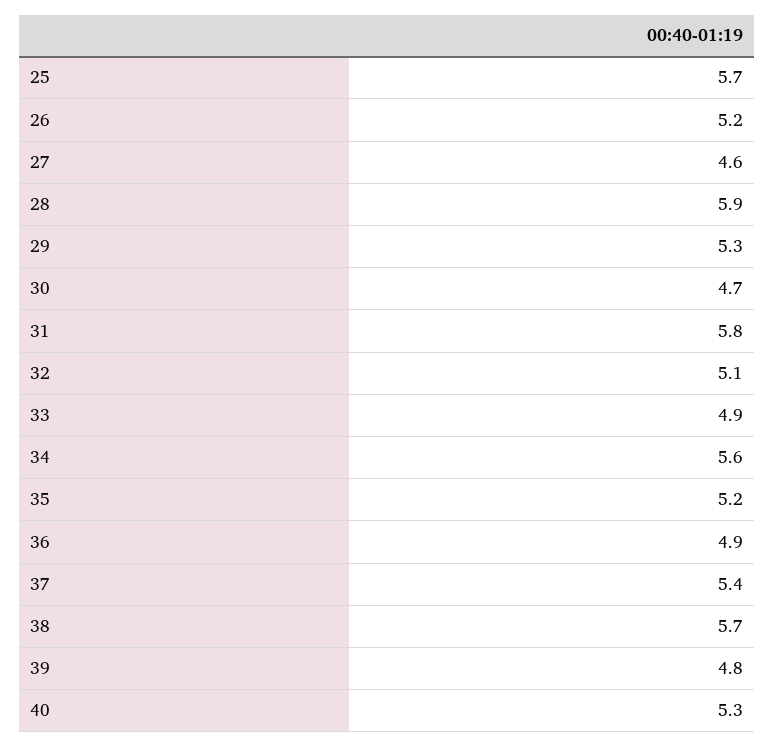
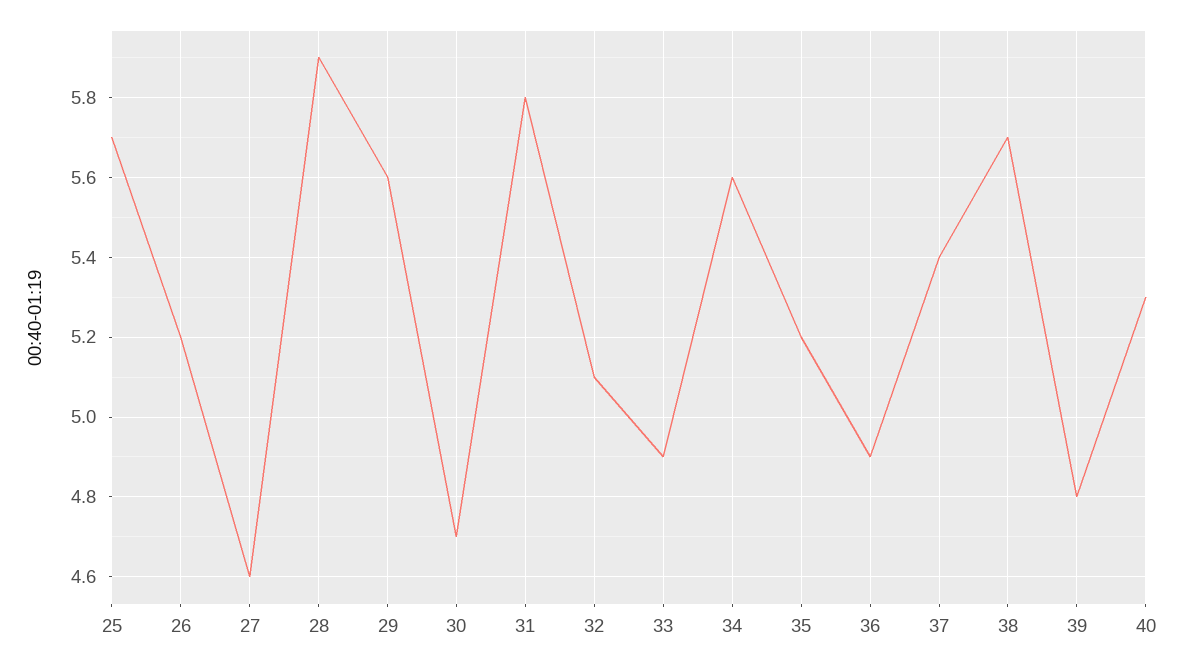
  {
    "25": 5.7,
    "26": 5.2,
    "27": 4.6,
    "28": 5.9,
-   "29": 5.3,
+   "29": 5.6,
    "30": 4.7,
    "31": 5.8,
    "32": 5.1,
    "33": 4.9,
    "34": 5.6,
    "35": 5.2,
    "36": 4.9,
    "37": 5.4,
    "38": 5.7,
    "39": 4.8,
    "40": 5.3
  }

